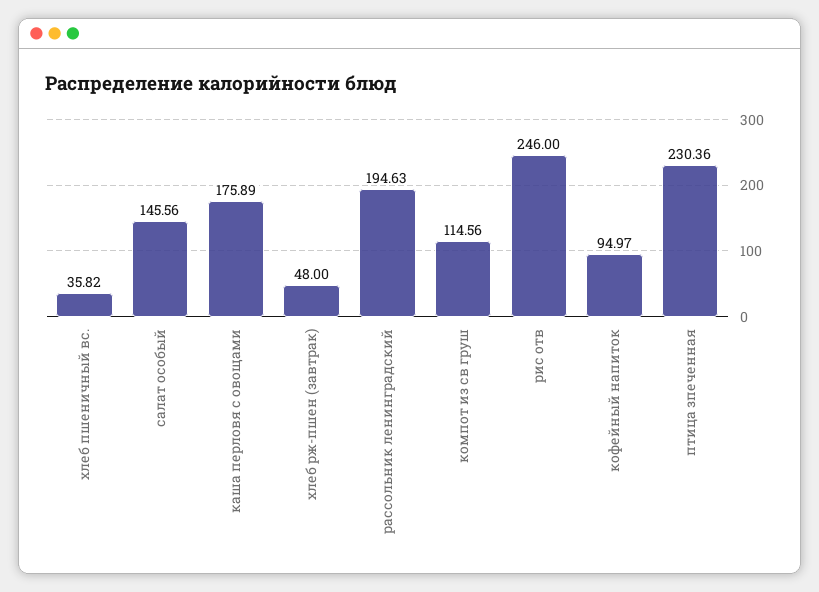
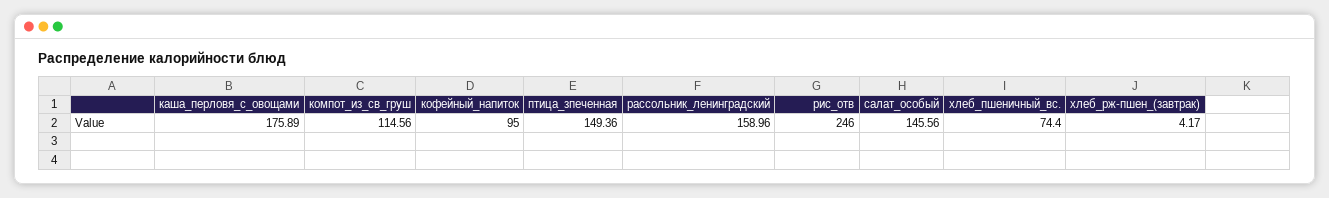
  {
-   "хлеб пшеничный вс.": 35.82,
+   "хлеб пшеничный вс.": 74.4,
    "салат особый": 145.56,
    "каша перловя с овощами": 175.89,
-   "хлеб рж-пшен (завтрак)": 48,
+   "хлеб рж-пшен (завтрак)": 4.17,
-   "рассольник ленинградский": 194.63,
+   "рассольник ленинградский": 158.96,
    "компот из св груш": 114.56,
    "рис отв": 246,
-   "кофейный напиток": 94.97,
+   "кофейный напиток": 95,
-   "птица зпеченная": 230.36
+   "птица зпеченная": 149.36
  }

